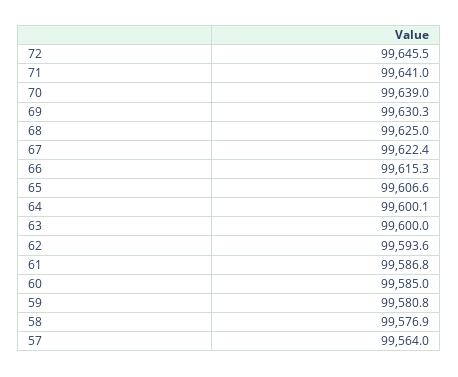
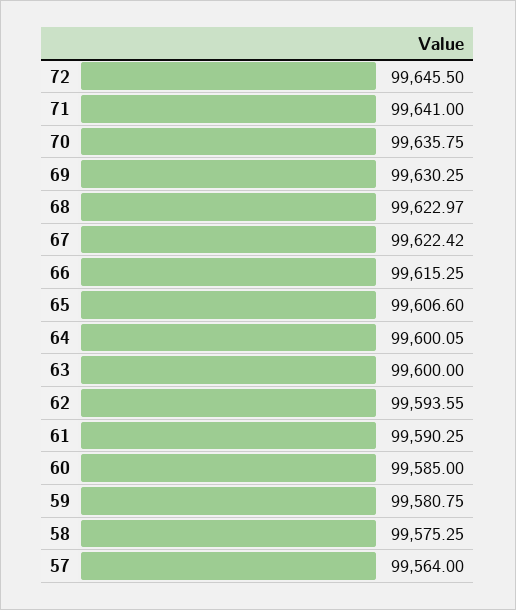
  {
    "72": 99645.5,
    "71": 99641,
-   "70": 99639,
+   "70": 99635.75,
    "69": 99630.25,
-   "68": 99625,
+   "68": 99622.97,
    "67": 99622.42,
    "66": 99615.25,
    "65": 99606.6,
    "64": 99600.05,
    "63": 99600,
    "62": 99593.55,
-   "61": 99586.8,
+   "61": 99590.25,
    "60": 99585,
    "59": 99580.75,
-   "58": 99576.9,
+   "58": 99575.25,
    "57": 99564
  }

